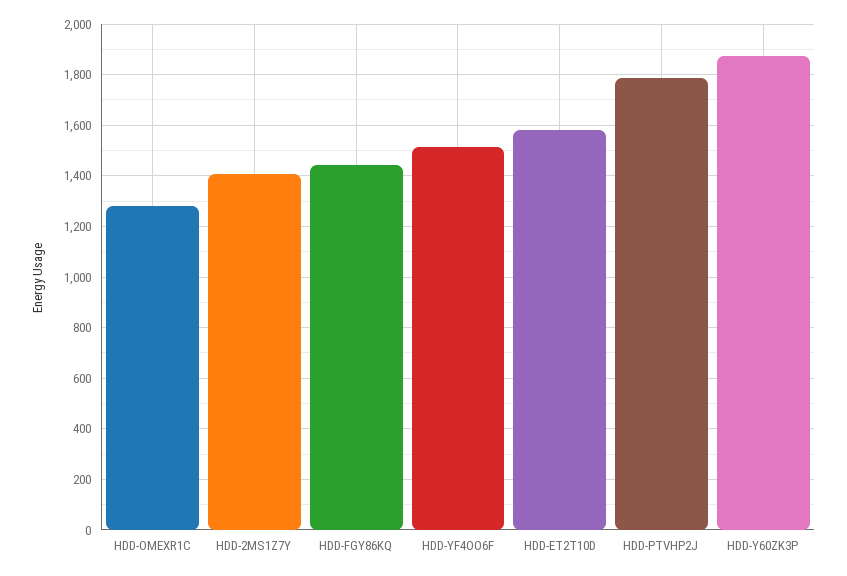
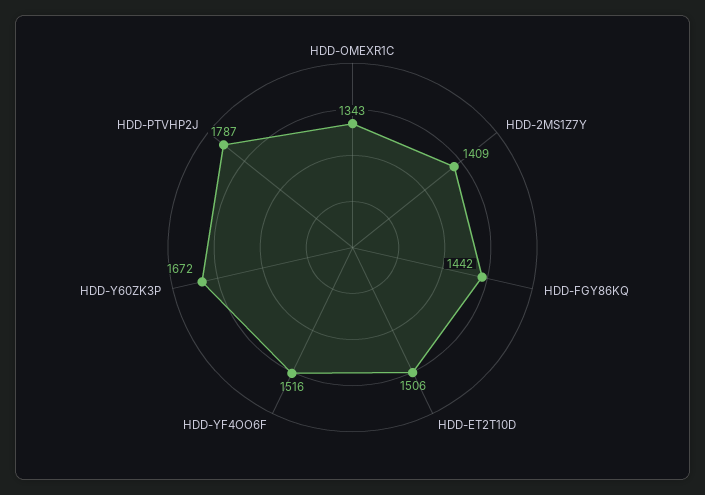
  {
-   "HDD-OMEXR1C": 1275,
+   "HDD-OMEXR1C": 1343,
    "HDD-2MS1Z7Y": 1409,
    "HDD-FGY86KQ": 1442,
    "HDD-YF4OO6F": 1516,
-   "HDD-ET2T10D": 1575,
+   "HDD-ET2T10D": 1506,
    "HDD-PTVHP2J": 1787,
-   "HDD-Y60ZK3P": 1875
+   "HDD-Y60ZK3P": 1672
  }

